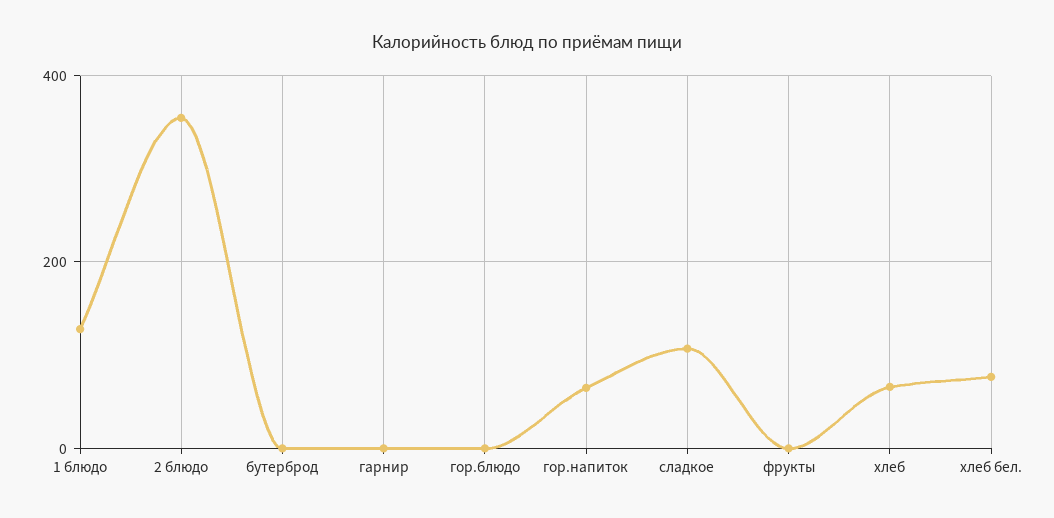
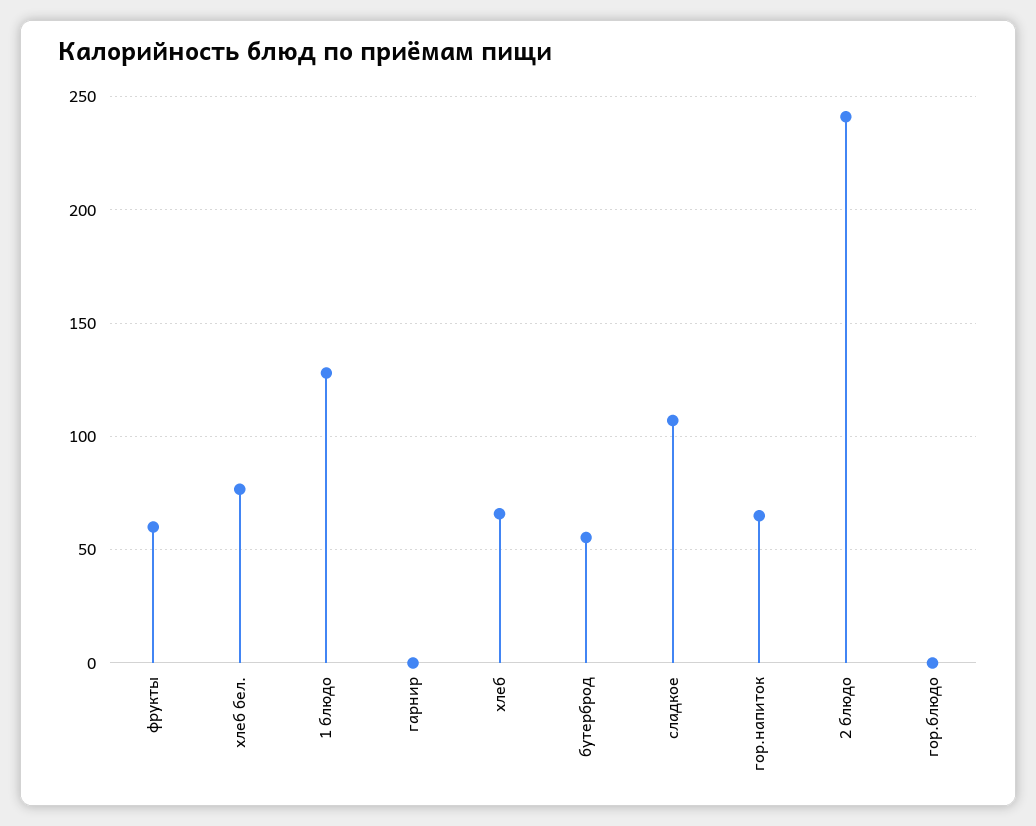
  {
    "1 блюдо": 130,
-   "2 блюдо": 360,
+   "2 блюдо": 240,
-   "бутерброд": 0,
+   "бутерброд": 55,
    "гарнир": 0,
    "гор.блюдо": 0,
    "гор.напиток": 65,
    "сладкое": 105,
-   "фрукты": 0,
+   "фрукты": 60,
    "хлеб": 65,
    "хлеб бел.": 75
  }

